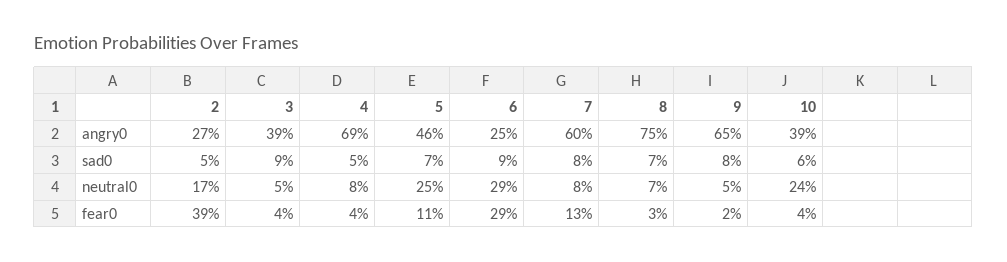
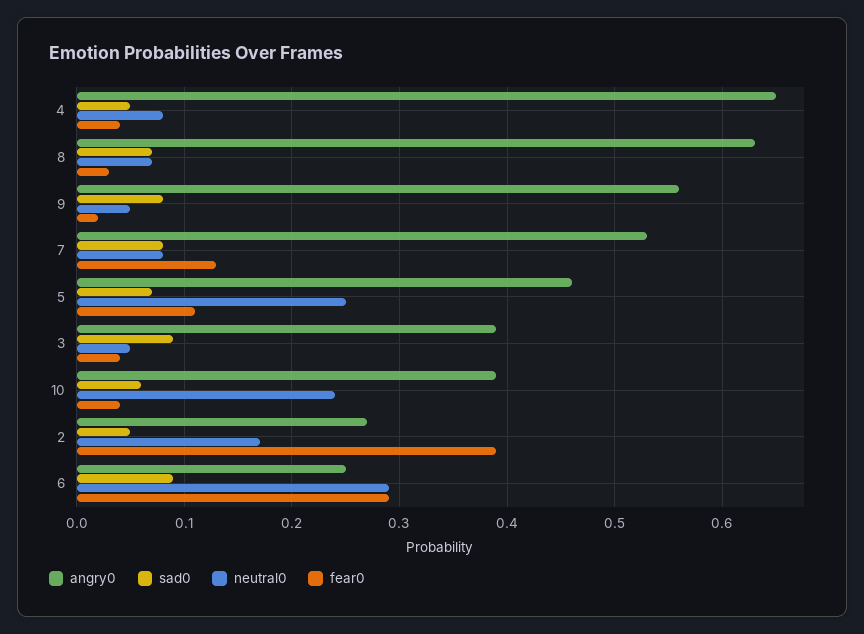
  {
    "angry0": {
      "2": 0.27,
      "3": 0.39,
-     "4": 0.69,
+     "4": 0.65,
      "5": 0.46,
      "6": 0.25,
-     "7": 0.6,
+     "7": 0.53,
-     "8": 0.75,
+     "8": 0.63,
-     "9": 0.65,
+     "9": 0.56,
      "10": 0.39
    },
    "sad0": {
      "2": 0.05,
      "3": 0.09,
      "4": 0.05,
      "5": 0.07,
      "6": 0.09,
      "7": 0.08,
      "8": 0.07,
      "9": 0.08,
      "10": 0.06
    },
    "neutral0": {
      "2": 0.17,
      "3": 0.05,
      "4": 0.08,
      "5": 0.25,
      "6": 0.29,
      "7": 0.08,
      "8": 0.07,
      "9": 0.05,
      "10": 0.24
    },
    "fear0": {
      "2": 0.39,
      "3": 0.04,
      "4": 0.04,
      "5": 0.11,
      "6": 0.29,
      "7": 0.13,
      "8": 0.03,
      "9": 0.02,
      "10": 0.04
    }
  }

